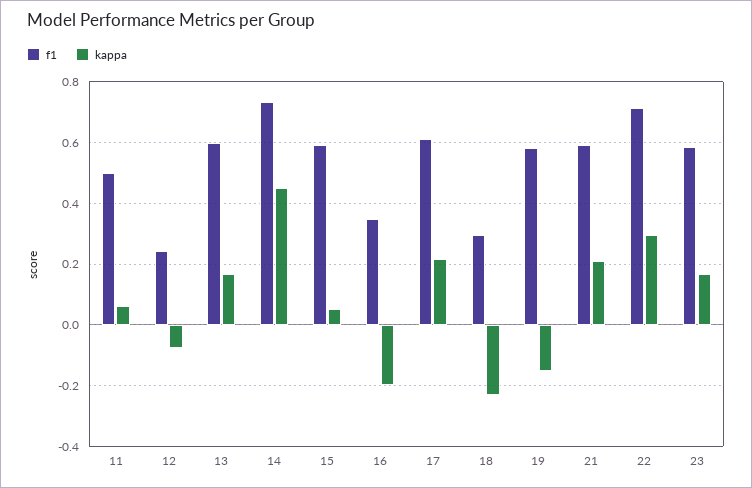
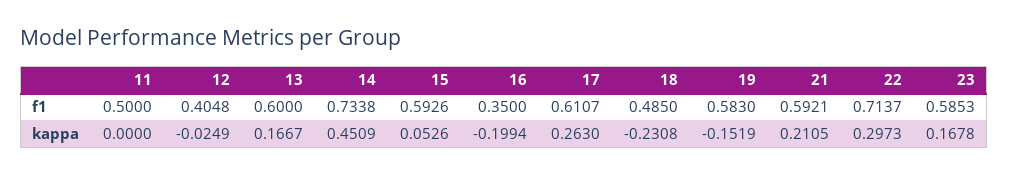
  {
    "f1": {
      "11": 0.5,
-     "12": 0.24,
+     "12": 0.4048,
      "13": 0.6,
      "14": 0.7338,
      "15": 0.5926,
      "16": 0.35,
      "17": 0.6107,
-     "18": 0.3,
+     "18": 0.485,
      "19": 0.583,
      "21": 0.5921,
      "22": 0.7137,
      "23": 0.5853
    },
    "kappa": {
-     "11": 0.06,
+     "11": 0,
-     "12": -0.08,
+     "12": -0.0249,
      "13": 0.1667,
      "14": 0.4509,
      "15": 0.0526,
      "16": -0.1994,
-     "17": 0.22,
+     "17": 0.263,
      "18": -0.2308,
      "19": -0.1519,
      "21": 0.2105,
      "22": 0.2973,
      "23": 0.1678
    }
  }

